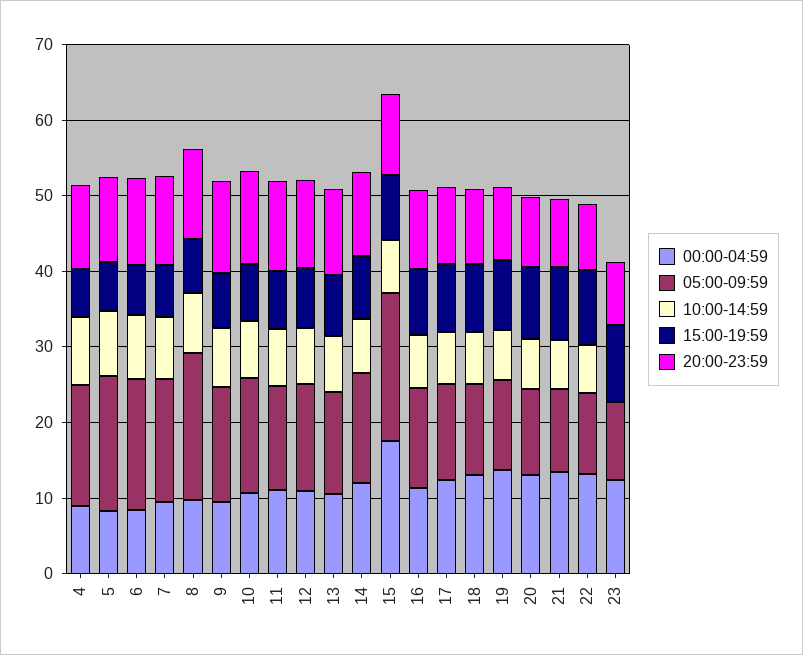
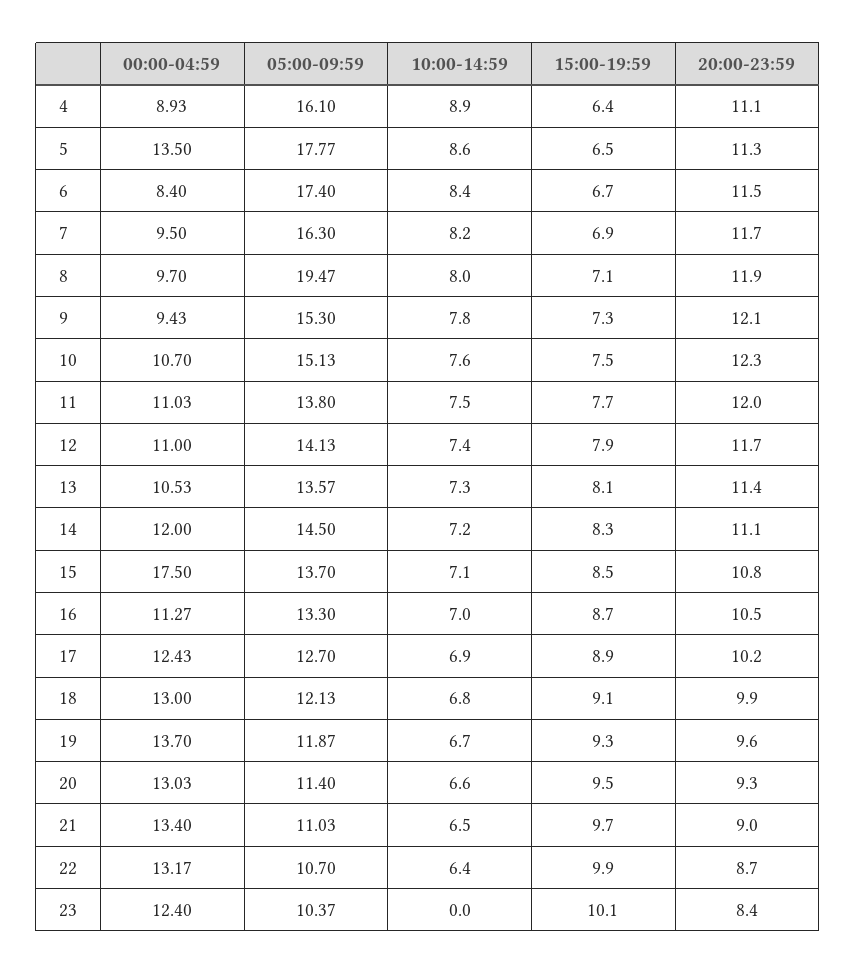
  {
    "00:00-04:59": {
      "4": 8.93,
-     "5": 8,
+     "5": 13.5,
      "6": 8.4,
      "7": 9.5,
      "8": 9.7,
      "9": 9.43,
      "10": 10.7,
      "11": 11.03,
      "12": 11,
      "13": 10.53,
      "14": 12,
      "15": 17.5,
      "16": 11.27,
      "17": 12.43,
      "18": 13,
      "19": 13.7,
      "20": 13.03,
      "21": 13.4,
      "22": 13.17,
      "23": 12.4
    },
    "05:00-09:59": {
      "4": 16.1,
      "5": 17.77,
      "6": 17.4,
      "7": 16.3,
      "8": 19.47,
      "9": 15.3,
      "10": 15.13,
      "11": 13.8,
      "12": 14.13,
      "13": 13.57,
      "14": 14.5,
-     "15": 20,
+     "15": 13.7,
      "16": 13.3,
      "17": 12.7,
      "18": 12.13,
      "19": 11.87,
      "20": 11.4,
      "21": 11.03,
      "22": 10.7,
      "23": 10.37
    },
    "10:00-14:59": {
      "4": 8.9,
      "5": 8.6,
      "6": 8.4,
      "7": 8.2,
      "8": 8,
      "9": 7.8,
      "10": 7.6,
      "11": 7.5,
      "12": 7.4,
      "13": 7.3,
      "14": 7.2,
      "15": 7.1,
      "16": 7,
      "17": 6.9,
      "18": 6.8,
      "19": 6.7,
      "20": 6.6,
      "21": 6.5,
      "22": 6.4,
      "23": 0
    },
    "15:00-19:59": {
      "4": 6.4,
      "5": 6.5,
      "6": 6.7,
      "7": 6.9,
      "8": 7.1,
      "9": 7.3,
      "10": 7.5,
      "11": 7.7,
      "12": 7.9,
      "13": 8.1,
      "14": 8.3,
      "15": 8.5,
      "16": 8.7,
      "17": 8.9,
      "18": 9.1,
      "19": 9.3,
      "20": 9.5,
      "21": 9.7,
      "22": 9.9,
      "23": 10.1
    },
    "20:00-23:59": {
      "4": 11.1,
      "5": 11.3,
      "6": 11.5,
      "7": 11.7,
      "8": 11.9,
      "9": 12.1,
      "10": 12.3,
      "11": 12,
      "12": 11.7,
      "13": 11.4,
      "14": 11.1,
      "15": 10.8,
      "16": 10.5,
      "17": 10.2,
      "18": 9.9,
      "19": 9.6,
      "20": 9.3,
      "21": 9,
      "22": 8.7,
      "23": 8.4
    }
  }

